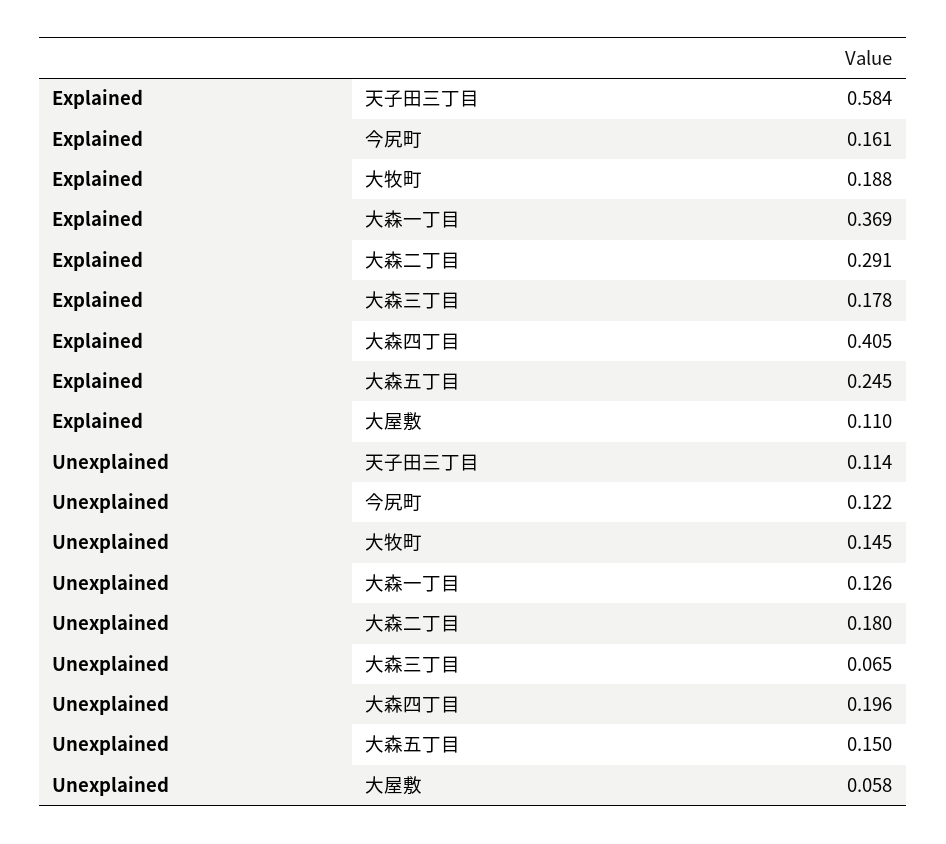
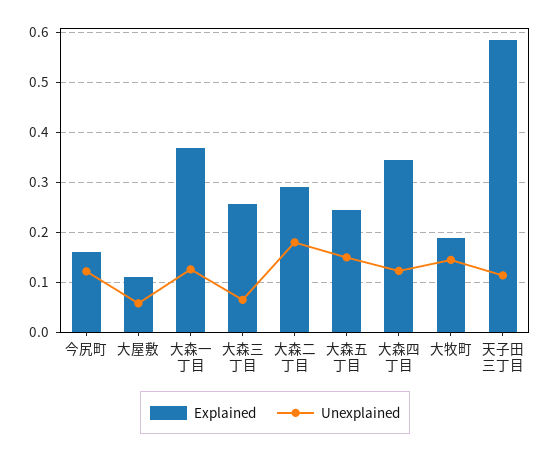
  {
    "Explained": {
      "天子田三丁目": 0.584,
      "今尻町": 0.161,
      "大牧町": 0.188,
      "大森一丁目": 0.369,
      "大森二丁目": 0.291,
-     "大森三丁目": 0.178,
+     "大森三丁目": 0.26,
-     "大森四丁目": 0.405,
+     "大森四丁目": 0.34,
      "大森五丁目": 0.245,
      "大屋敷": 0.11
    },
    "Unexplained": {
      "天子田三丁目": 0.114,
      "今尻町": 0.122,
      "大牧町": 0.145,
      "大森一丁目": 0.126,
      "大森二丁目": 0.18,
      "大森三丁目": 0.065,
-     "大森四丁目": 0.196,
+     "大森四丁目": 0.12,
      "大森五丁目": 0.15,
      "大屋敷": 0.058
    }
  }

